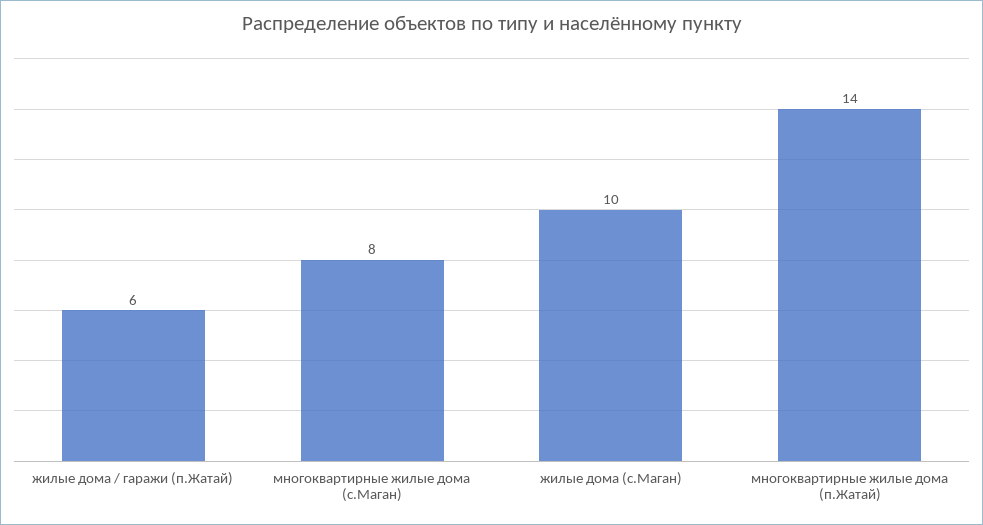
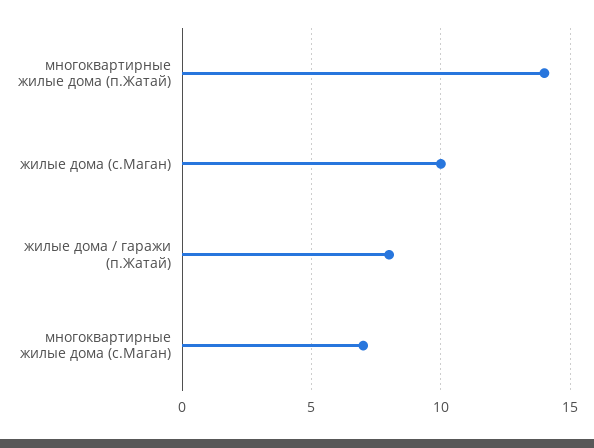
  {
-   "жилые дома / гаражи (п.Жатай)": 6,
+   "жилые дома / гаражи (п.Жатай)": 8,
-   "многоквартирные жилые дома (с.Маган)": 8,
+   "многоквартирные жилые дома (с.Маган)": 7,
    "жилые дома (с.Маган)": 10,
    "многоквартирные жилые дома (п.Жатай)": 14
  }

